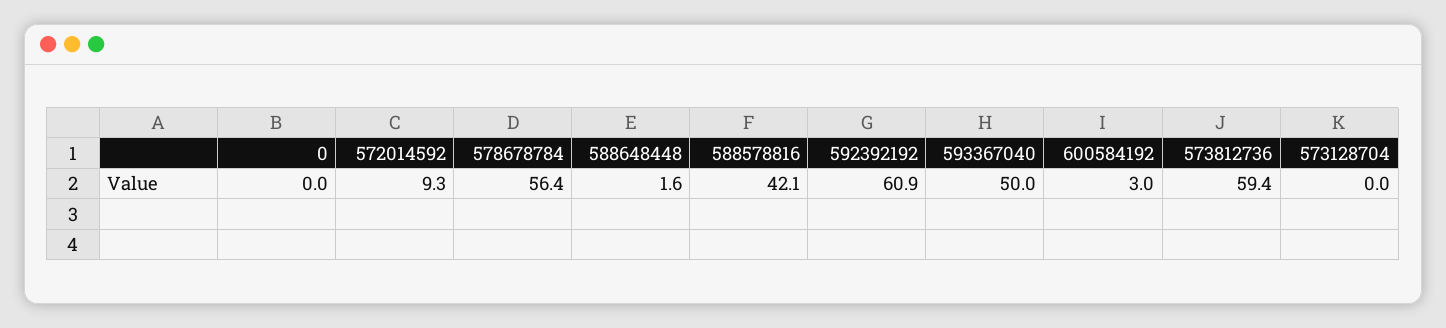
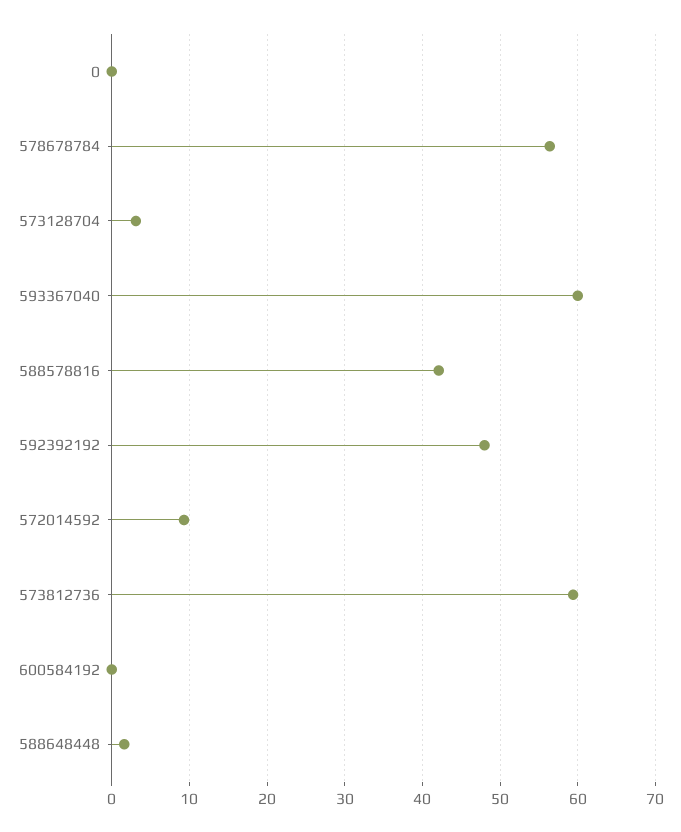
  {
    "0": 0,
    "572014592": 9.3,
    "578678784": 56.4,
    "588648448": 1.6,
    "588578816": 42.1,
-   "592392192": 60.9,
+   "592392192": 48,
-   "593367040": 50,
+   "593367040": 60,
-   "600584192": 3,
+   "600584192": 0,
    "573812736": 59.4,
-   "573128704": 0
+   "573128704": 3
  }

